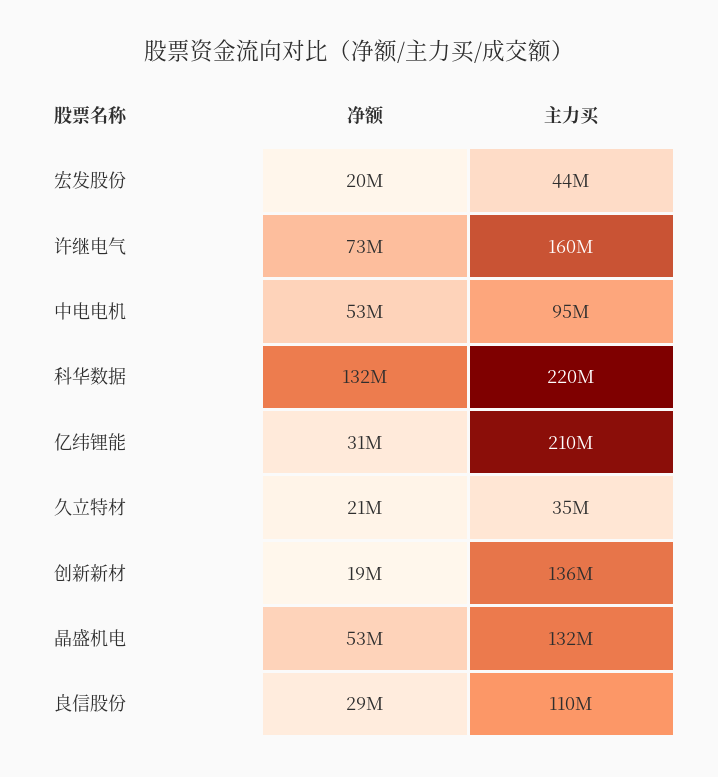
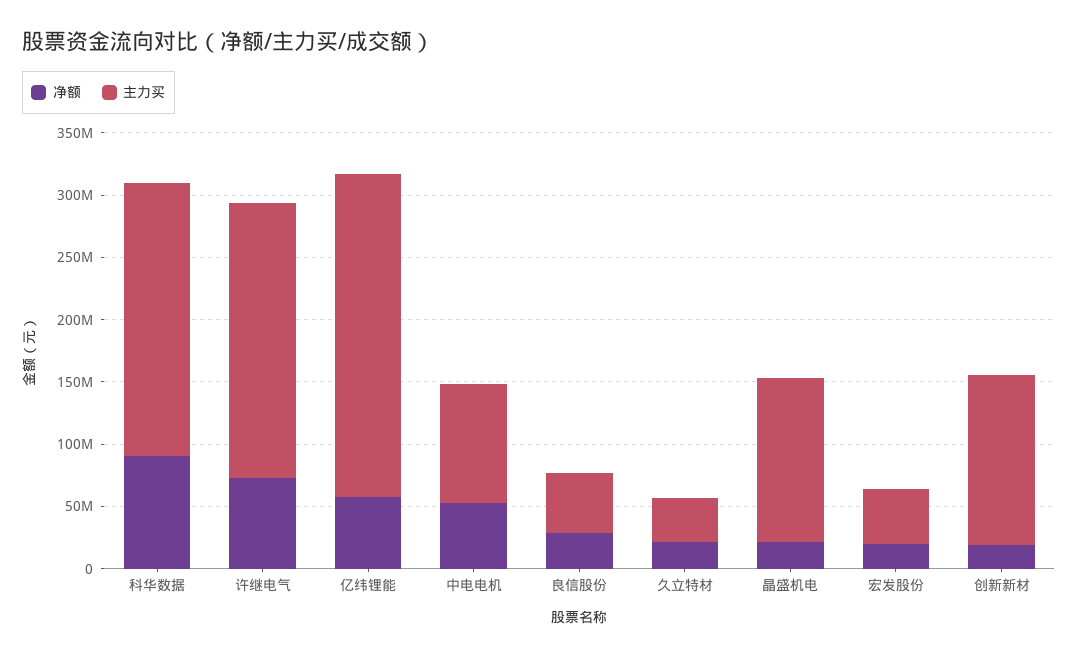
  {
    "净额": {
      "宏发股份": 20000000,
      "许继电气": 73000000,
      "中电电机": 53000000,
-     "科华数据": 132000000,
+     "科华数据": 90000000,
-     "亿纬锂能": 31000000,
+     "亿纬锂能": 60000000,
      "久立特材": 21000000,
      "创新新材": 19000000,
-     "晶盛机电": 53000000,
+     "晶盛机电": 20000000,
      "良信股份": 29000000
    },
    "主力买": {
      "宏发股份": 44000000,
-     "许继电气": 160000000,
+     "许继电气": 220000000,
      "中电电机": 95000000,
      "科华数据": 220000000,
-     "亿纬锂能": 210000000,
+     "亿纬锂能": 260000000,
      "久立特材": 35000000,
      "创新新材": 136000000,
      "晶盛机电": 132000000,
-     "良信股份": 110000000
+     "良信股份": 50000000
    }
  }

